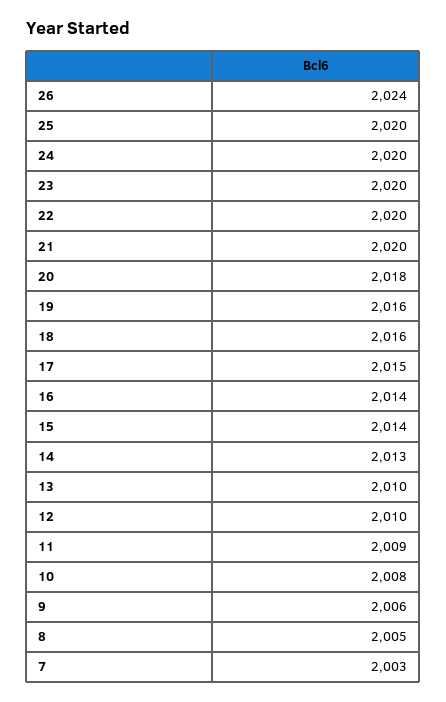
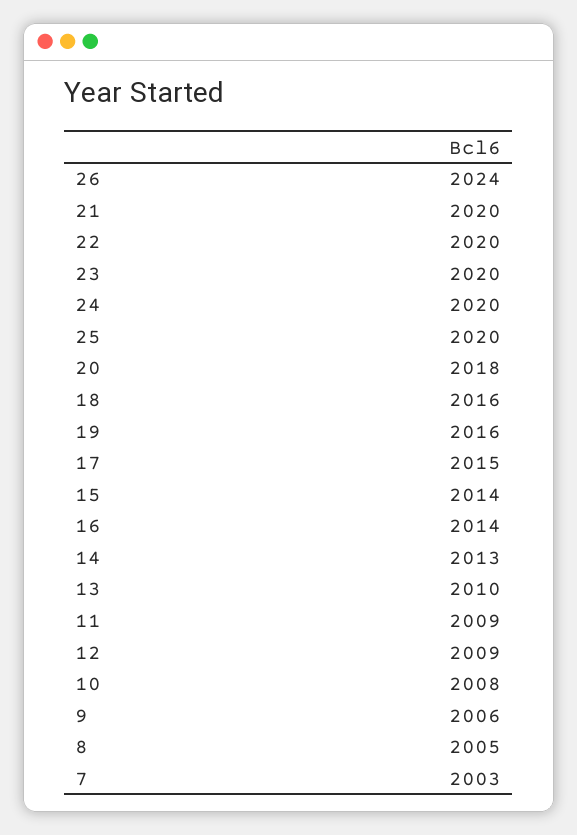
  {
    "26": 2024,
    "25": 2020,
    "24": 2020,
    "23": 2020,
    "22": 2020,
    "21": 2020,
    "20": 2018,
    "19": 2016,
    "18": 2016,
    "17": 2015,
    "16": 2014,
    "15": 2014,
    "14": 2013,
    "13": 2010,
-   "12": 2010,
+   "12": 2009,
    "11": 2009,
    "10": 2008,
    "9": 2006,
    "8": 2005,
    "7": 2003
  }

